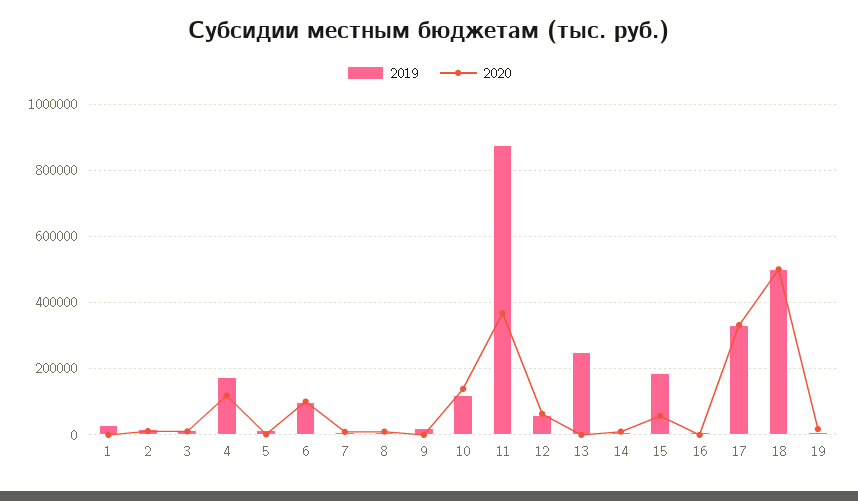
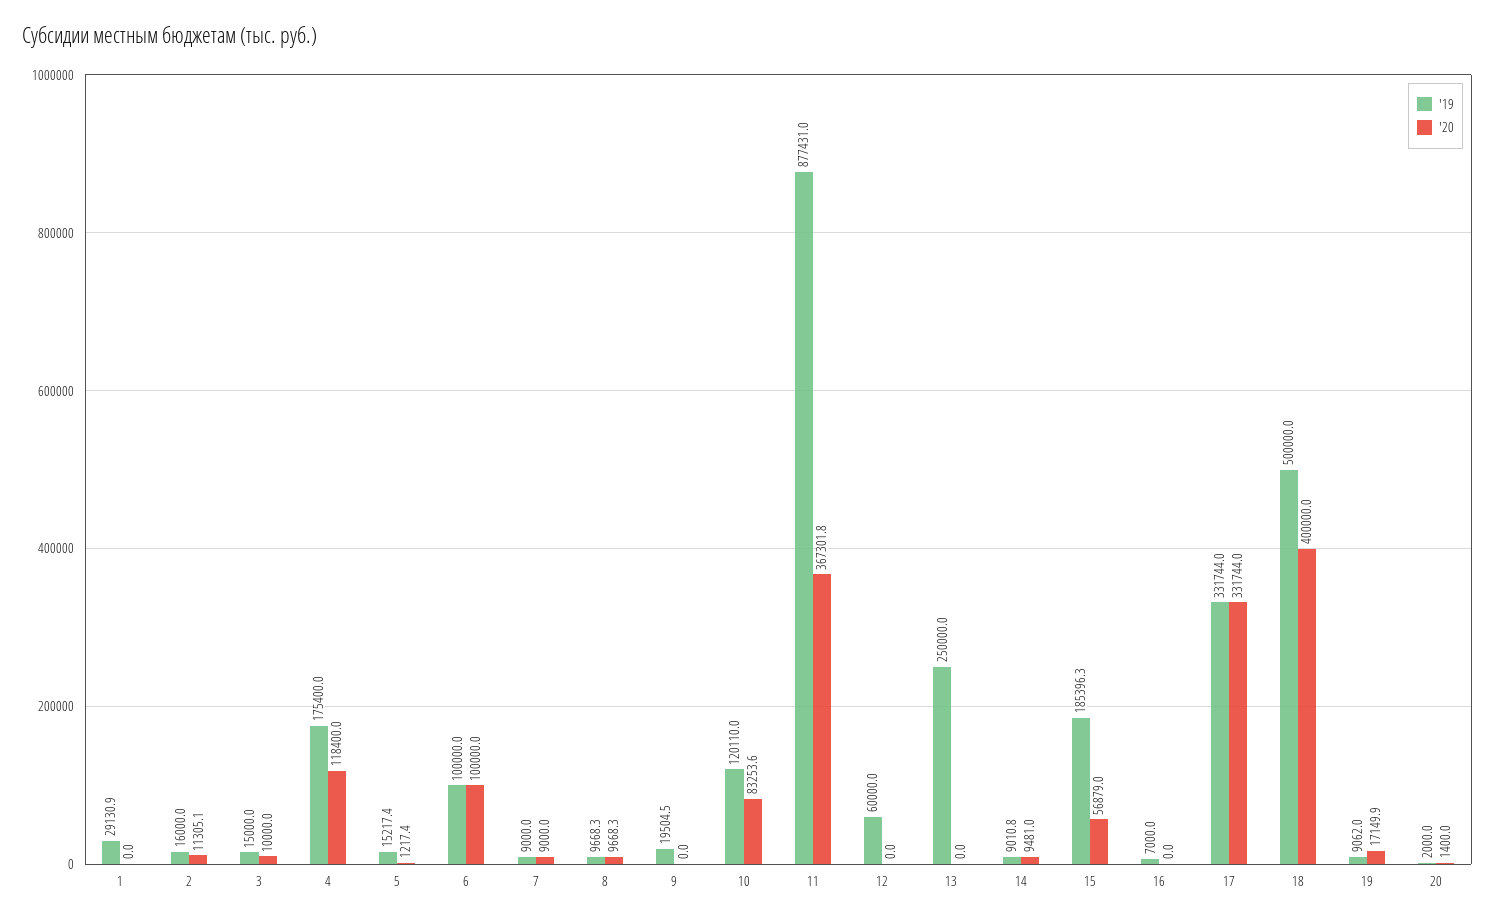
  {
    "2019": {
      "1": 29130.9,
      "2": 16000,
      "3": 15000,
      "4": 175400,
      "5": 15217.4,
      "6": 100000,
      "7": 9000,
      "8": 9668.3,
      "9": 19504.5,
      "10": 120110,
      "11": 877431,
      "12": 60000,
      "13": 250000,
      "14": 9010.8,
      "15": 185396.3,
      "16": 7000,
      "17": 331744,
      "18": 500000,
-     "19": 9062
+     "19": 9062,
+     "20": 2000
    },
    "2020": {
      "1": 0,
      "2": 11305.1,
      "3": 10000,
      "4": 118400,
      "5": 1217.4,
      "6": 100000,
      "7": 9000,
      "8": 9668.3,
      "9": 0,
-     "10": 140000,
+     "10": 83253.6,
      "11": 367301.8,
-     "12": 60000,
+     "12": 0,
      "13": 0,
      "14": 9481,
      "15": 56879,
      "16": 0,
      "17": 331744,
-     "18": 500000,
+     "18": 400000,
-     "19": 17149.9
+     "19": 17149.9,
+     "20": 1400
    }
  }

